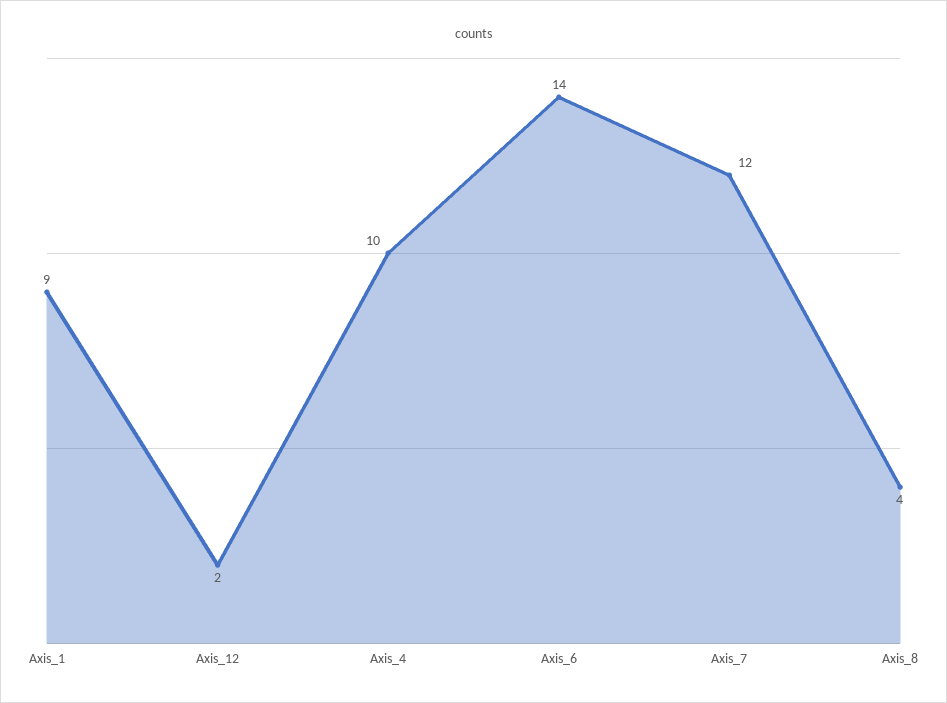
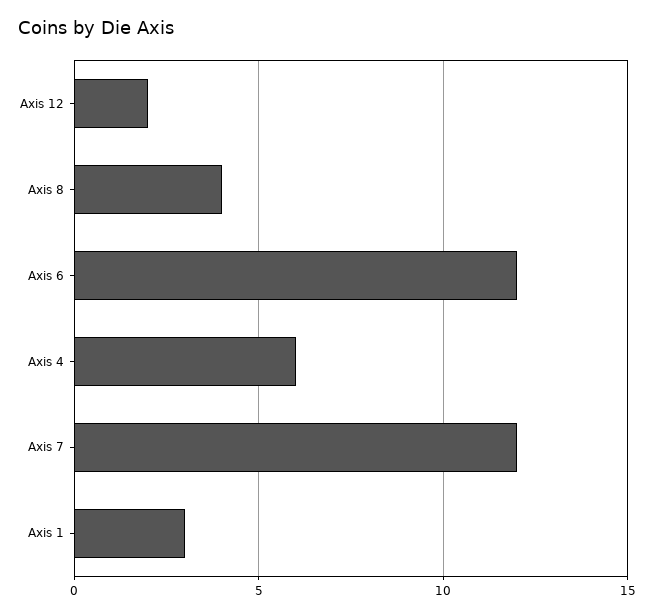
  {
-   "Axis_1": 9,
+   "Axis_1": 3,
    "Axis_12": 2,
-   "Axis_4": 10,
+   "Axis_4": 6,
-   "Axis_6": 14,
+   "Axis_6": 12,
    "Axis_7": 12,
    "Axis_8": 4
  }

